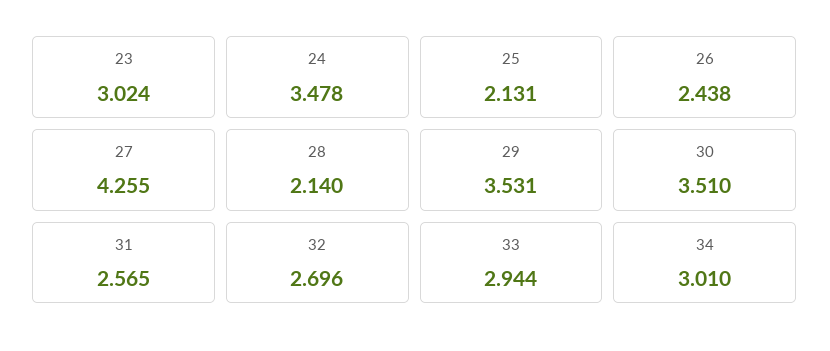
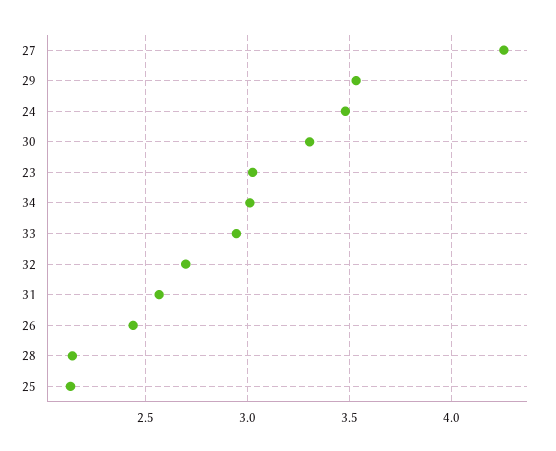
  {
    "23": 3.024,
    "24": 3.478,
    "25": 2.131,
    "26": 2.438,
    "27": 4.255,
    "28": 2.14,
    "29": 3.531,
-   "30": 3.51,
+   "30": 3.3,
    "31": 2.565,
    "32": 2.696,
    "33": 2.944,
    "34": 3.01
  }

